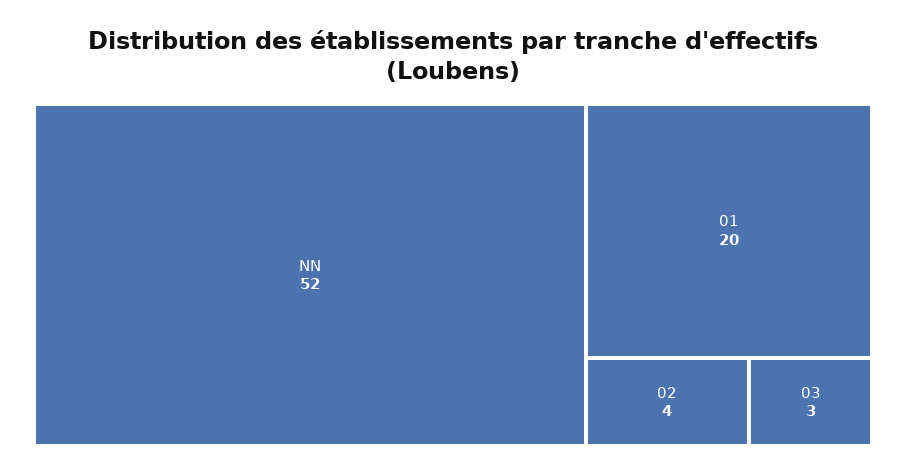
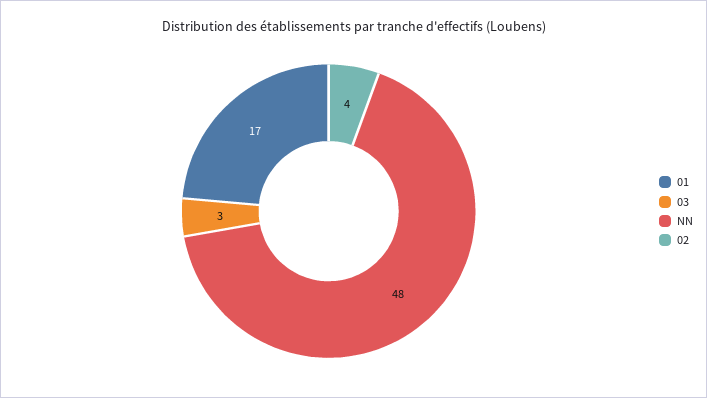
  {
-   "NN": 52,
+   "NN": 48,
-   "01": 20,
+   "01": 17,
    "02": 4,
    "03": 3
  }

